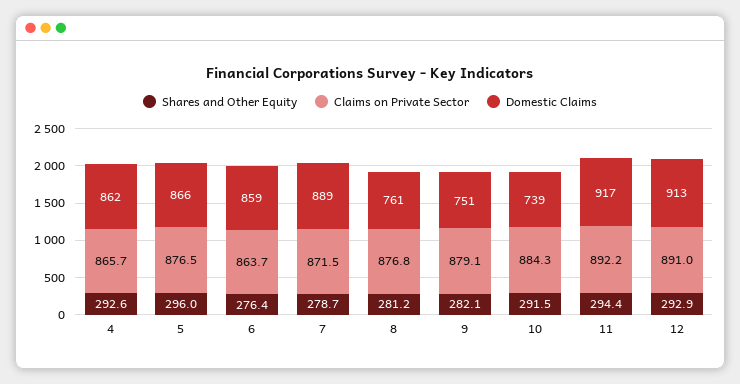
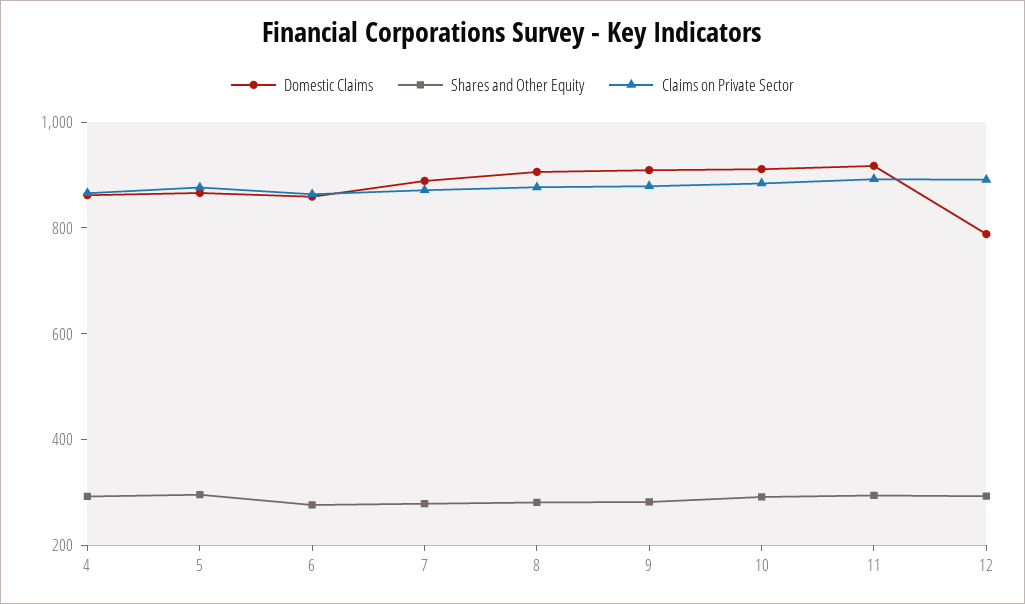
  {
    "Shares and Other Equity": {
      "4": 292.6,
      "5": 296,
      "6": 276.4,
      "7": 278.7,
      "8": 281.2,
      "9": 282.1,
      "10": 291.5,
      "11": 294.4,
      "12": 292.9
    },
    "Claims on Private Sector": {
      "4": 865.7,
      "5": 876.5,
      "6": 863.7,
      "7": 871.5,
      "8": 876.8,
      "9": 879.1,
      "10": 884.3,
      "11": 892.2,
      "12": 891
    },
    "Domestic Claims": {
      "4": 862,
      "5": 866,
      "6": 859,
      "7": 889,
-     "8": 761,
+     "8": 900,
-     "9": 751,
+     "9": 900,
-     "10": 739,
+     "10": 900,
      "11": 917,
-     "12": 913
+     "12": 800
    }
  }

